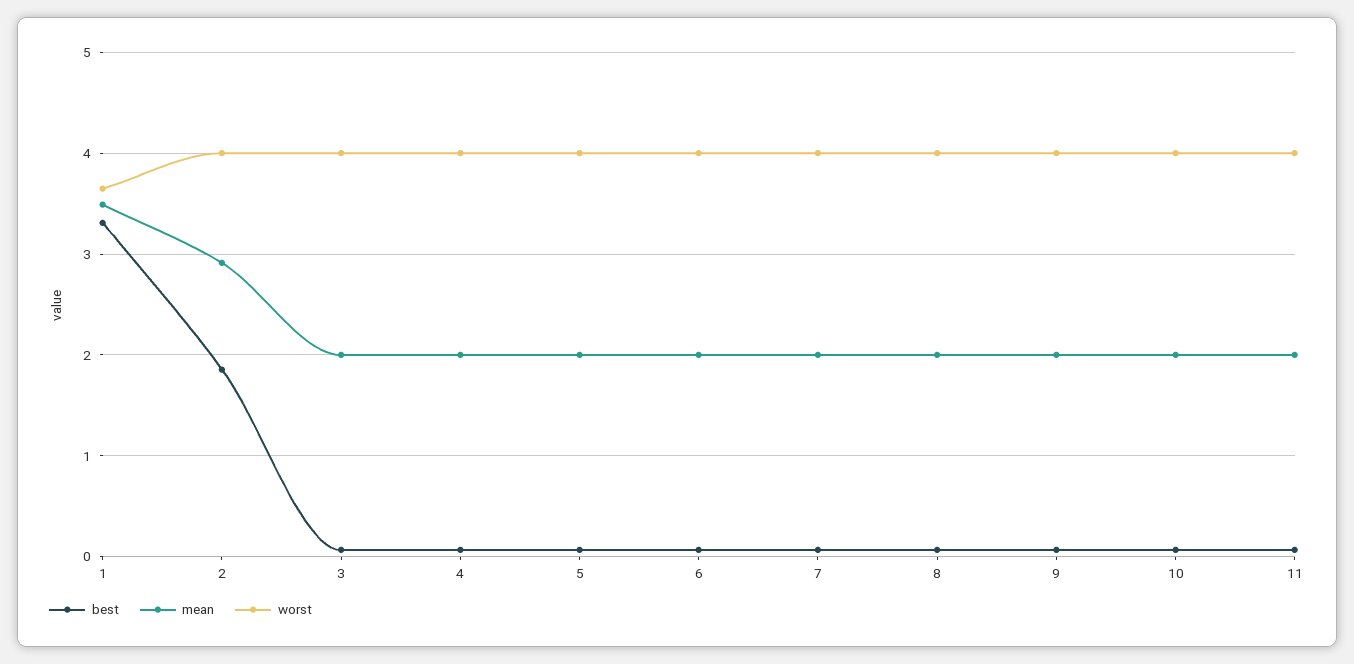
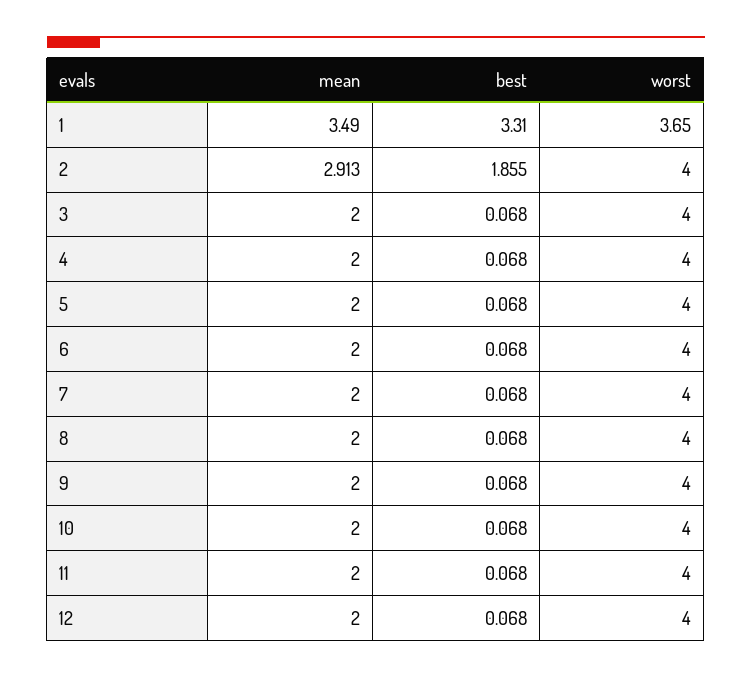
  {
    "best": {
      "1": 3.31,
      "2": 1.855,
      "3": 0.068,
      "4": 0.068,
      "5": 0.068,
      "6": 0.068,
      "7": 0.068,
      "8": 0.068,
      "9": 0.068,
      "10": 0.068,
-     "11": 0.068
+     "11": 0.068,
+     "12": 0.068
    },
    "mean": {
      "1": 3.49,
      "2": 2.913,
      "3": 2,
      "4": 2,
      "5": 2,
      "6": 2,
      "7": 2,
      "8": 2,
      "9": 2,
      "10": 2,
-     "11": 2
+     "11": 2,
+     "12": 2
    },
    "worst": {
      "1": 3.65,
      "2": 4,
      "3": 4,
      "4": 4,
      "5": 4,
      "6": 4,
      "7": 4,
      "8": 4,
      "9": 4,
      "10": 4,
-     "11": 4
+     "11": 4,
+     "12": 4
    }
  }

